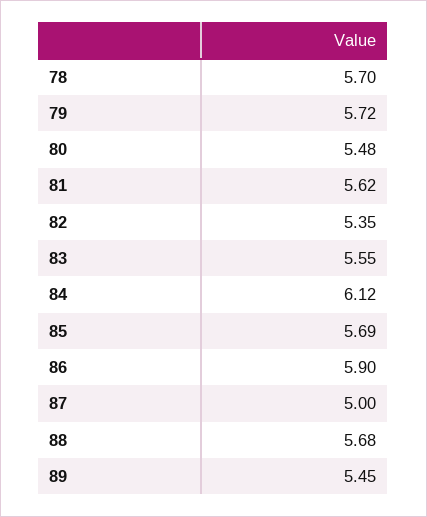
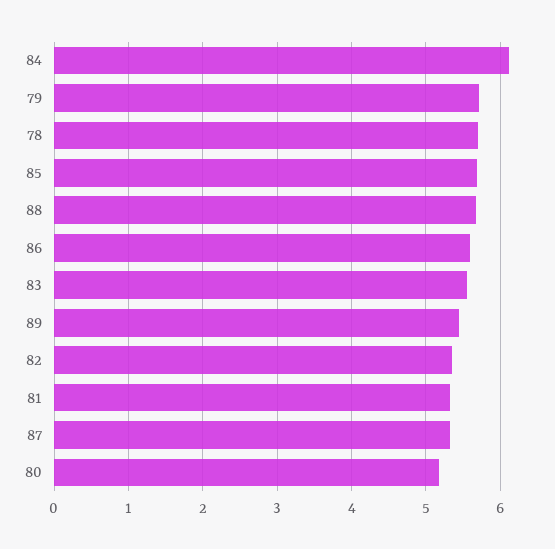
  {
    "78": 5.7,
    "79": 5.72,
-   "80": 5.48,
+   "80": 5.2,
-   "81": 5.62,
+   "81": 5.3,
    "82": 5.35,
    "83": 5.55,
    "84": 6.12,
    "85": 5.69,
-   "86": 5.9,
+   "86": 5.6,
-   "87": 5,
+   "87": 5.3,
    "88": 5.68,
    "89": 5.45
  }

